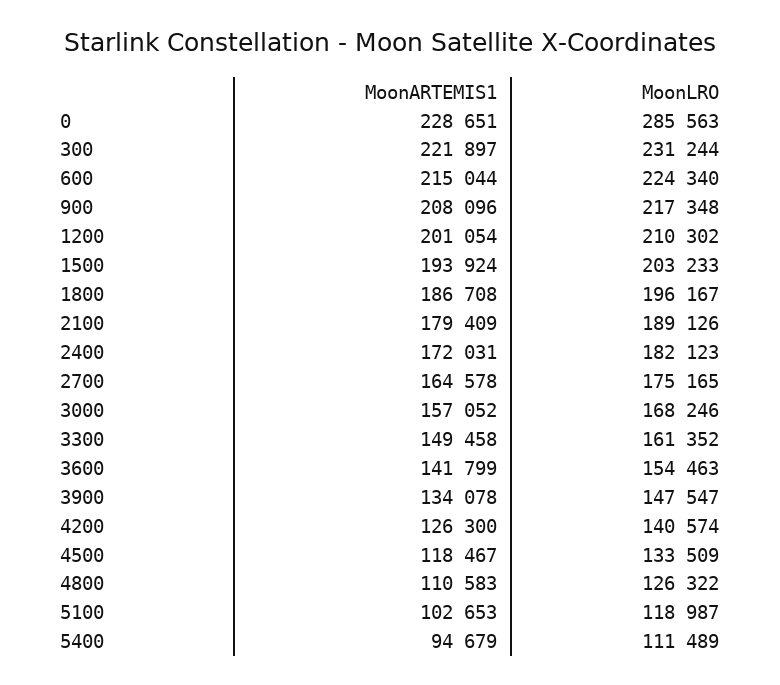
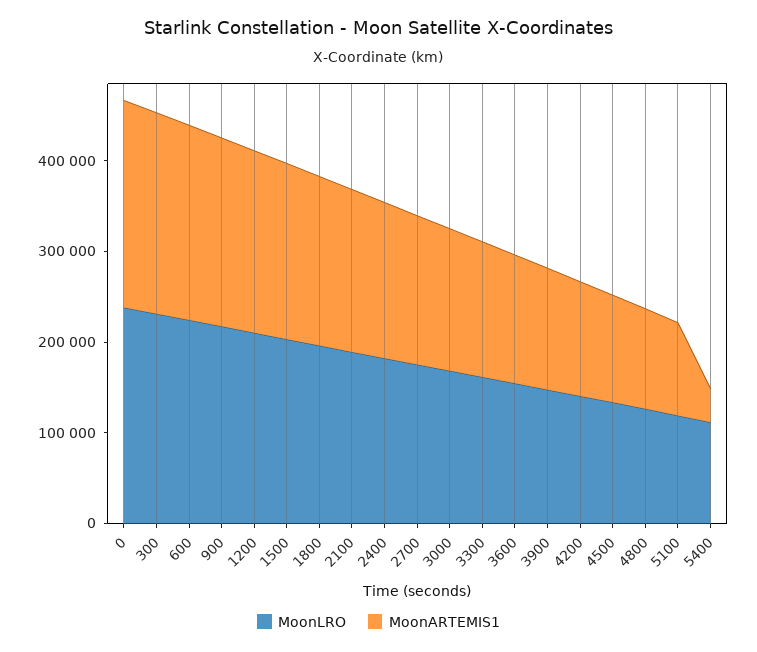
  {
    "MoonARTEMIS1": {
      "0": 228651,
      "300": 221897,
      "600": 215044,
      "900": 208096,
      "1200": 201054,
      "1500": 193924,
      "1800": 186708,
      "2100": 179409,
      "2400": 172031,
      "2700": 164578,
      "3000": 157052,
      "3300": 149458,
      "3600": 141799,
      "3900": 134078,
      "4200": 126300,
      "4500": 118467,
      "4800": 110583,
      "5100": 102653,
-     "5400": 94679
+     "5400": 40000
    },
    "MoonLRO": {
-     "0": 285563,
+     "0": 240000,
      "300": 231244,
      "600": 224340,
      "900": 217348,
      "1200": 210302,
      "1500": 203233,
      "1800": 196167,
      "2100": 189126,
      "2400": 182123,
      "2700": 175165,
      "3000": 168246,
      "3300": 161352,
      "3600": 154463,
      "3900": 147547,
      "4200": 140574,
      "4500": 133509,
      "4800": 126322,
      "5100": 118987,
      "5400": 111489
    }
  }

